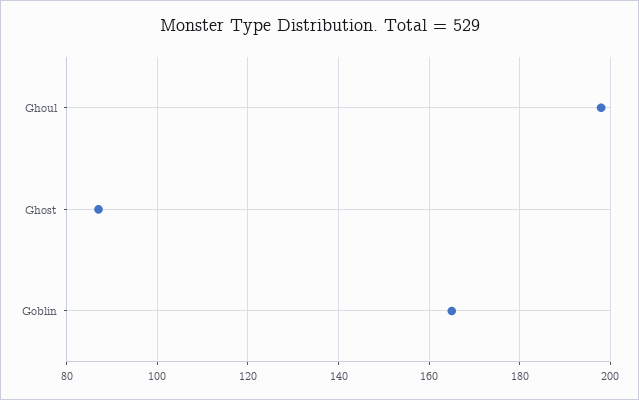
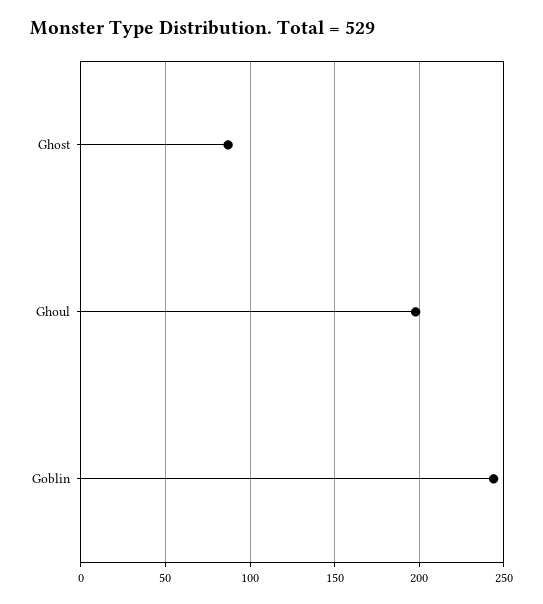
  {
    "Ghoul": 200,
    "Ghost": 85,
-   "Goblin": 165
+   "Goblin": 245
  }

